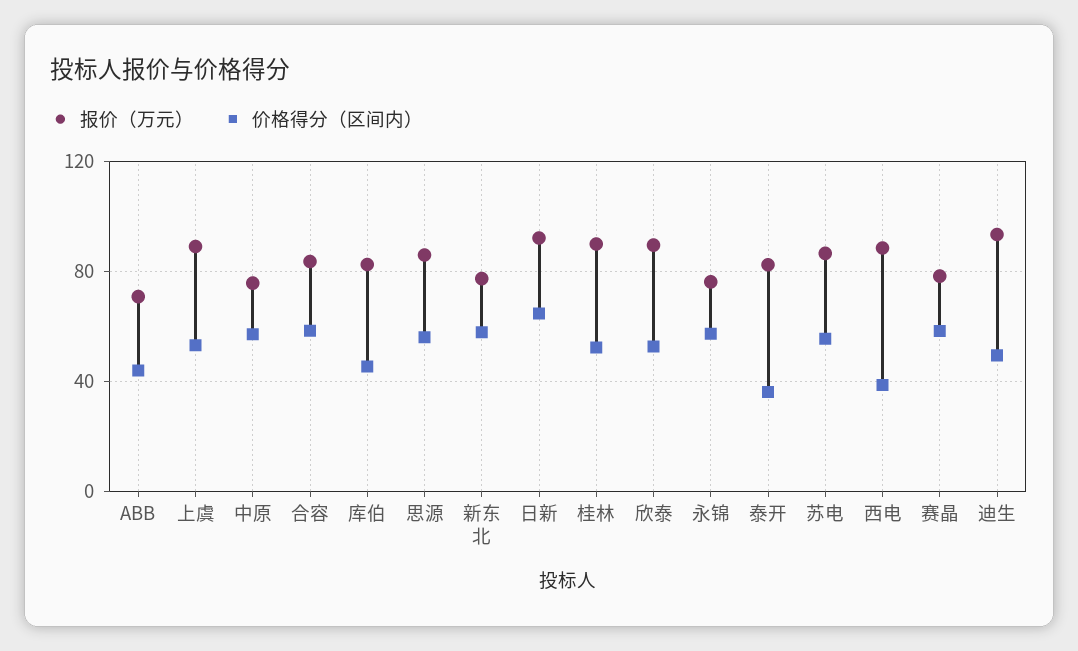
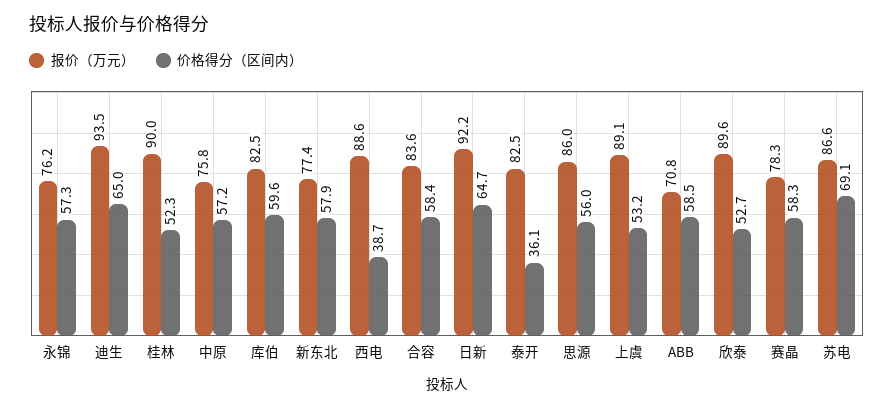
  {
    "报价（万元）": {
      "ABB": 70.8,
      "上虞": 89.1,
      "中原": 75.8,
      "合容": 83.6,
      "库伯": 82.5,
      "思源": 86,
      "新东北": 77.4,
      "日新": 92.2,
      "桂林": 90,
      "欣泰": 89.6,
      "永锦": 76.2,
      "泰开": 82.5,
      "苏电": 86.6,
      "西电": 88.6,
      "赛晶": 78.3,
      "迪生": 93.5
    },
    "价格得分（区间内）": {
-     "ABB": 45,
+     "ABB": 58.5,
      "上虞": 53.2,
      "中原": 57.2,
      "合容": 58.4,
-     "库伯": 45,
+     "库伯": 59.6,
      "思源": 56,
      "新东北": 57.9,
      "日新": 64.7,
      "桂林": 52.3,
      "欣泰": 52.7,
      "永锦": 57.3,
      "泰开": 36.1,
-     "苏电": 55,
+     "苏电": 69.1,
      "西电": 38.7,
      "赛晶": 58.3,
-     "迪生": 50
+     "迪生": 65
    }
  }

